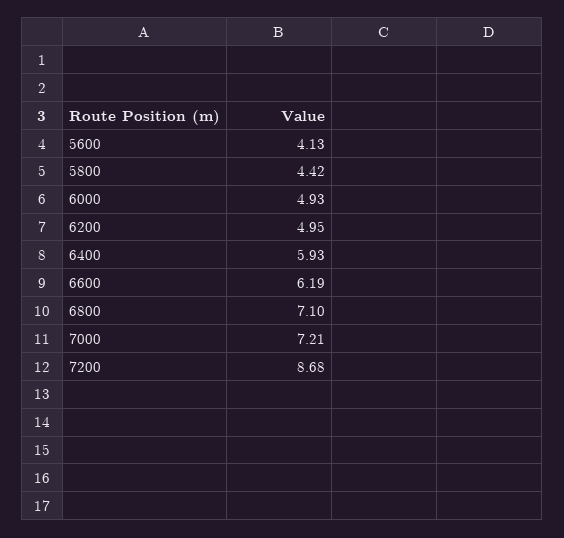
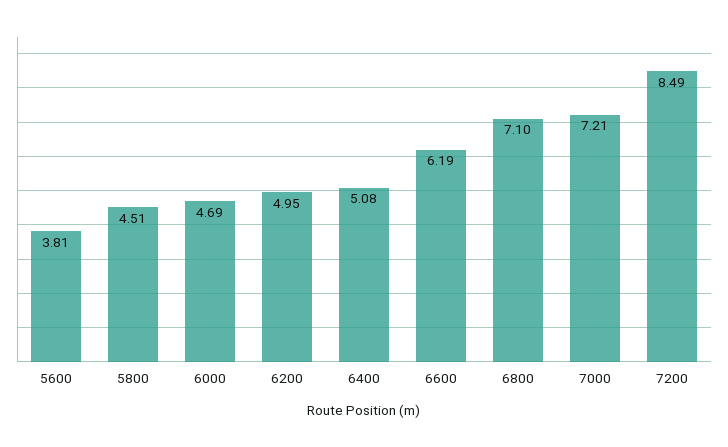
  {
-   "5600": 4.13,
+   "5600": 3.81,
-   "5800": 4.42,
+   "5800": 4.51,
-   "6000": 4.93,
+   "6000": 4.69,
    "6200": 4.95,
-   "6400": 5.93,
+   "6400": 5.08,
    "6600": 6.19,
    "6800": 7.1,
    "7000": 7.21,
-   "7200": 8.68
+   "7200": 8.49
  }

